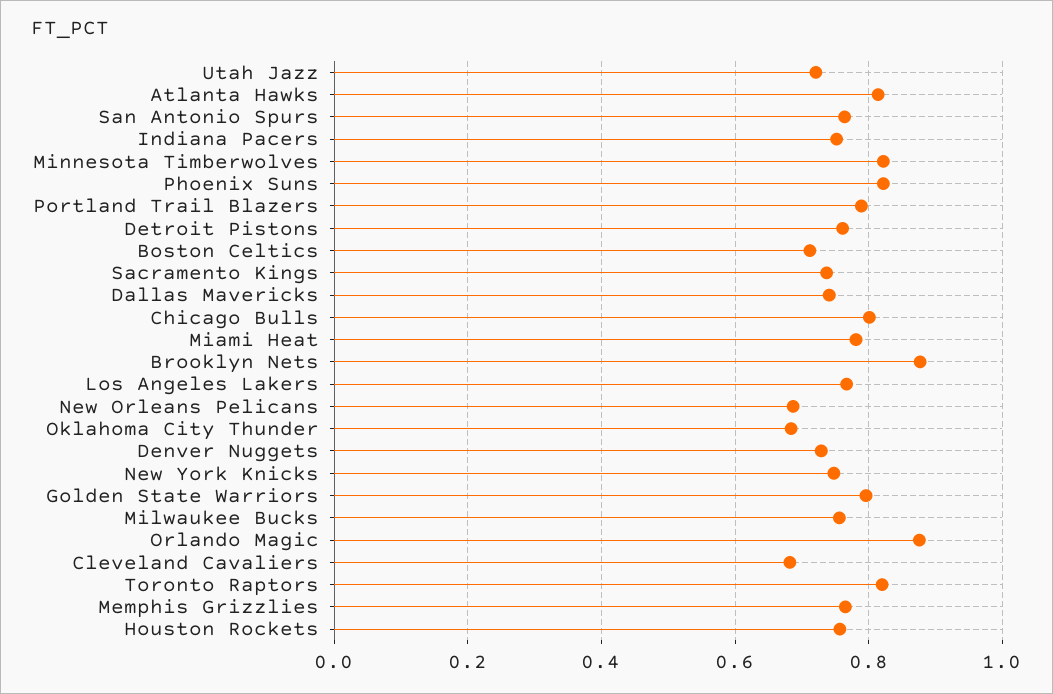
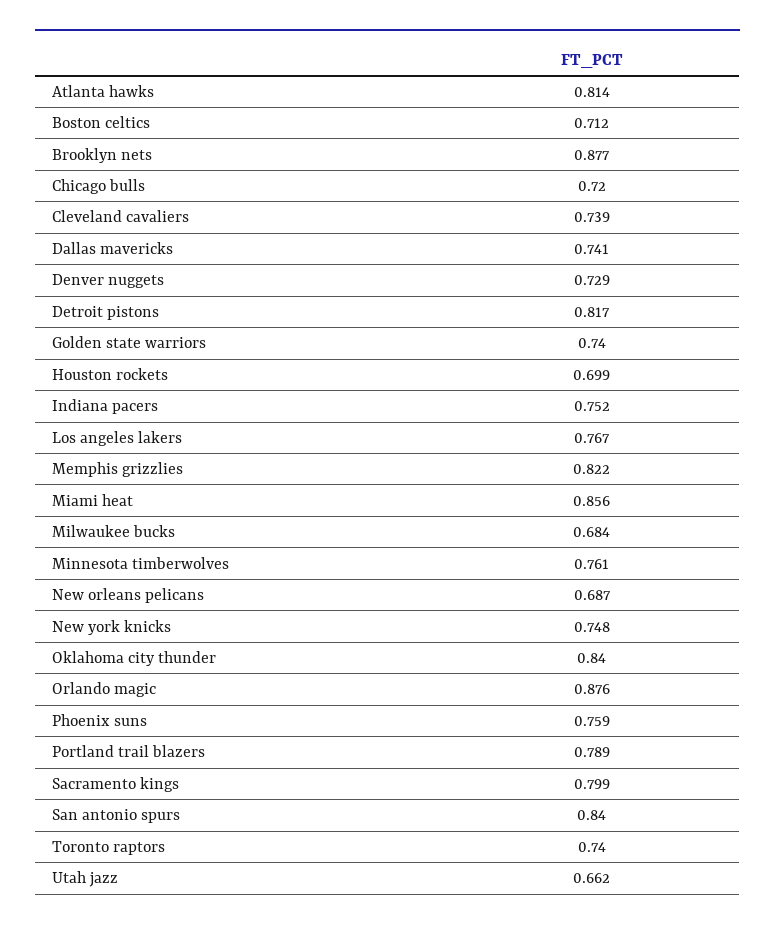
  {
-   "Utah Jazz": 0.72,
+   "Utah Jazz": 0.662,
    "Atlanta Hawks": 0.814,
-   "San Antonio Spurs": 0.76,
+   "San Antonio Spurs": 0.84,
    "Indiana Pacers": 0.752,
-   "Minnesota Timberwolves": 0.82,
+   "Minnesota Timberwolves": 0.761,
-   "Phoenix Suns": 0.82,
+   "Phoenix Suns": 0.759,
    "Portland Trail Blazers": 0.789,
-   "Detroit Pistons": 0.76,
+   "Detroit Pistons": 0.817,
    "Boston Celtics": 0.712,
-   "Sacramento Kings": 0.74,
+   "Sacramento Kings": 0.799,
    "Dallas Mavericks": 0.741,
-   "Chicago Bulls": 0.8,
+   "Chicago Bulls": 0.72,
-   "Miami Heat": 0.78,
+   "Miami Heat": 0.856,
    "Brooklyn Nets": 0.877,
    "Los Angeles Lakers": 0.767,
    "New Orleans Pelicans": 0.687,
-   "Oklahoma City Thunder": 0.68,
+   "Oklahoma City Thunder": 0.84,
    "Denver Nuggets": 0.729,
    "New York Knicks": 0.748,
-   "Golden State Warriors": 0.8,
+   "Golden State Warriors": 0.74,
-   "Milwaukee Bucks": 0.76,
+   "Milwaukee Bucks": 0.684,
    "Orlando Magic": 0.876,
-   "Cleveland Cavaliers": 0.68,
+   "Cleveland Cavaliers": 0.739,
-   "Toronto Raptors": 0.82,
+   "Toronto Raptors": 0.74,
-   "Memphis Grizzlies": 0.76,
+   "Memphis Grizzlies": 0.822,
-   "Houston Rockets": 0.76
+   "Houston Rockets": 0.699
  }

